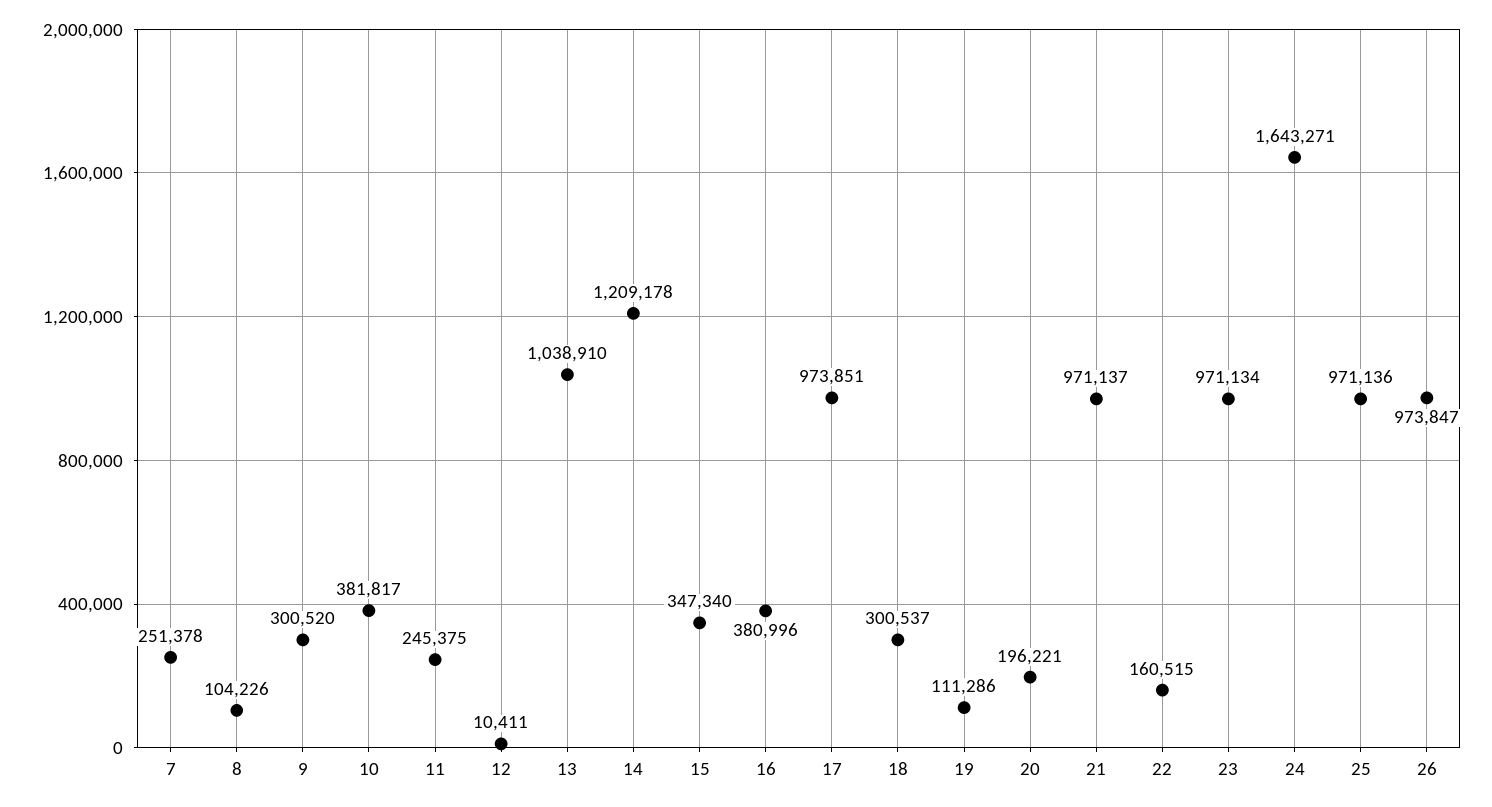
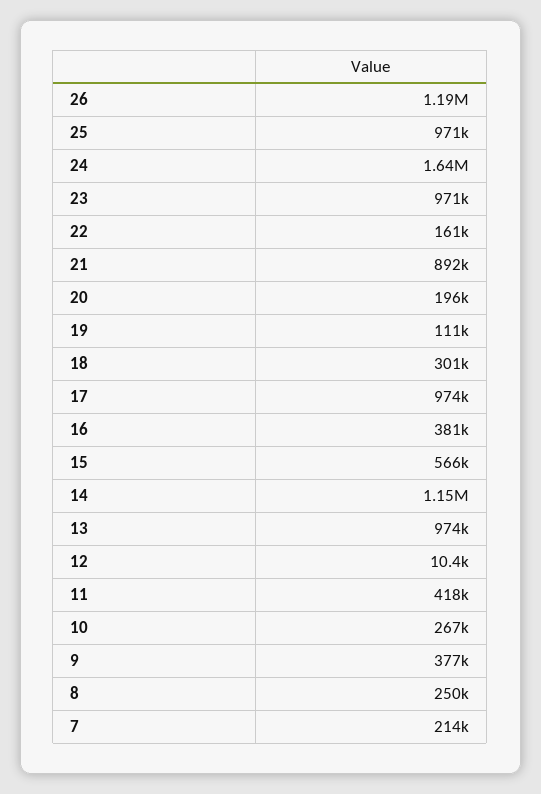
  {
-   "7": 251378,
+   "7": 214000,
-   "8": 104226,
+   "8": 250000,
-   "9": 300520,
+   "9": 377000,
-   "10": 381817,
+   "10": 267000,
-   "11": 245375,
+   "11": 418000,
    "12": 10411,
-   "13": 1038910,
+   "13": 974000,
-   "14": 1209178,
+   "14": 1150000,
-   "15": 347340,
+   "15": 566000,
    "16": 380996,
    "17": 973851,
    "18": 300537,
    "19": 111286,
    "20": 196221,
-   "21": 971137,
+   "21": 892000,
    "22": 160515,
    "23": 971134,
    "24": 1643271,
    "25": 971136,
-   "26": 973847
+   "26": 1190000
  }

